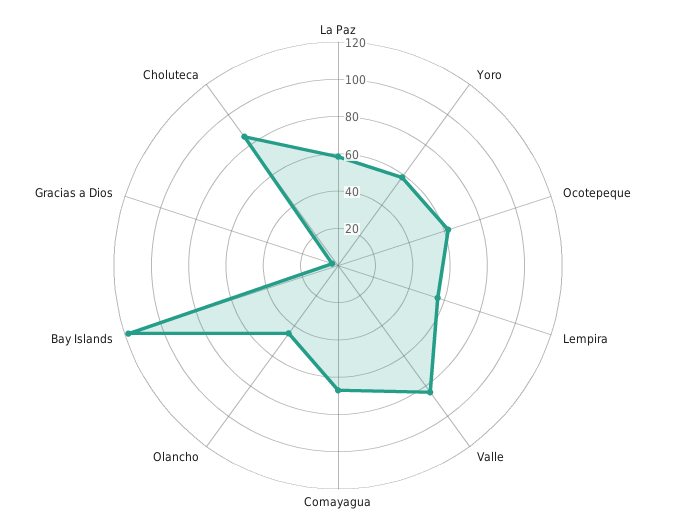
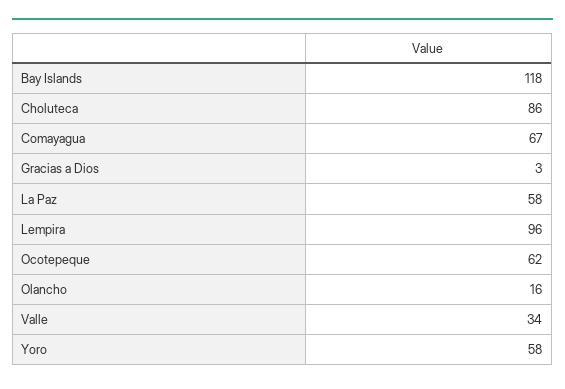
  {
    "La Paz": 58,
    "Yoro": 58,
    "Ocotepeque": 62,
-   "Lempira": 55,
+   "Lempira": 96,
-   "Valle": 85,
+   "Valle": 34,
    "Comayagua": 67,
-   "Olancho": 45,
+   "Olancho": 16,
    "Bay Islands": 118,
    "Gracias a Dios": 3,
    "Choluteca": 86
  }

